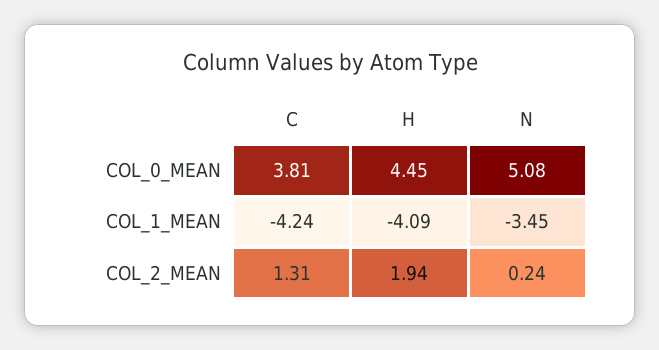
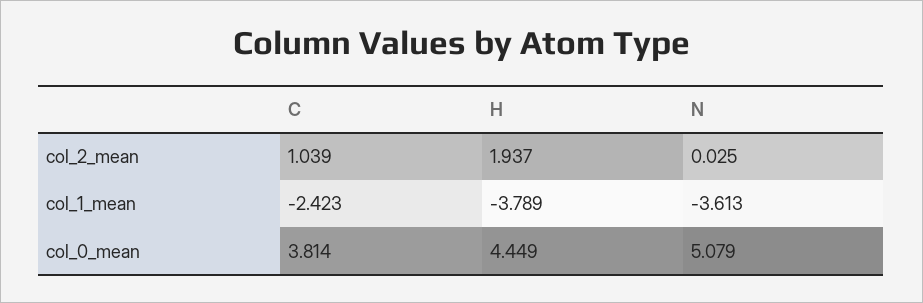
  {
    "C": {
      "COL_0_MEAN": 3.814,
-     "COL_1_MEAN": -4.24,
+     "COL_1_MEAN": -2.423,
-     "COL_2_MEAN": 1.31
+     "COL_2_MEAN": 1.039
    },
    "H": {
      "COL_0_MEAN": 4.449,
-     "COL_1_MEAN": -4.09,
+     "COL_1_MEAN": -3.789,
      "COL_2_MEAN": 1.937
    },
    "N": {
      "COL_0_MEAN": 5.079,
-     "COL_1_MEAN": -3.45,
+     "COL_1_MEAN": -3.613,
-     "COL_2_MEAN": 0.24
+     "COL_2_MEAN": 0.025
    }
  }

